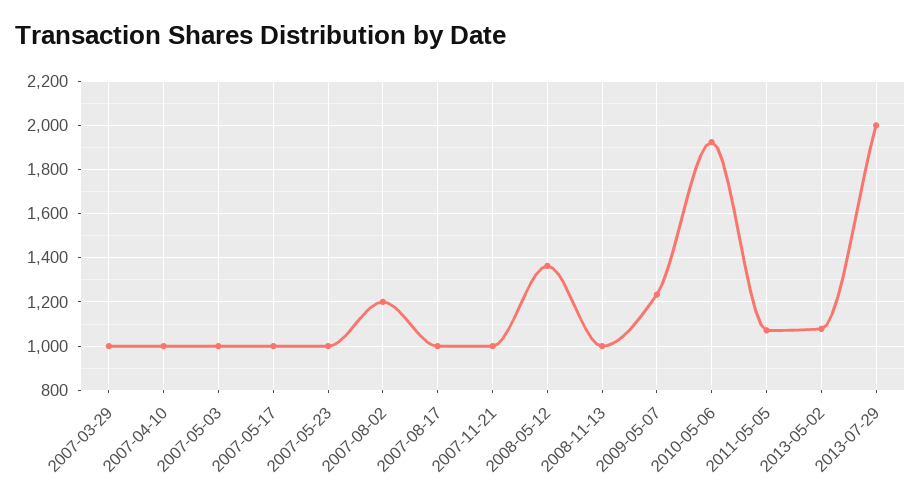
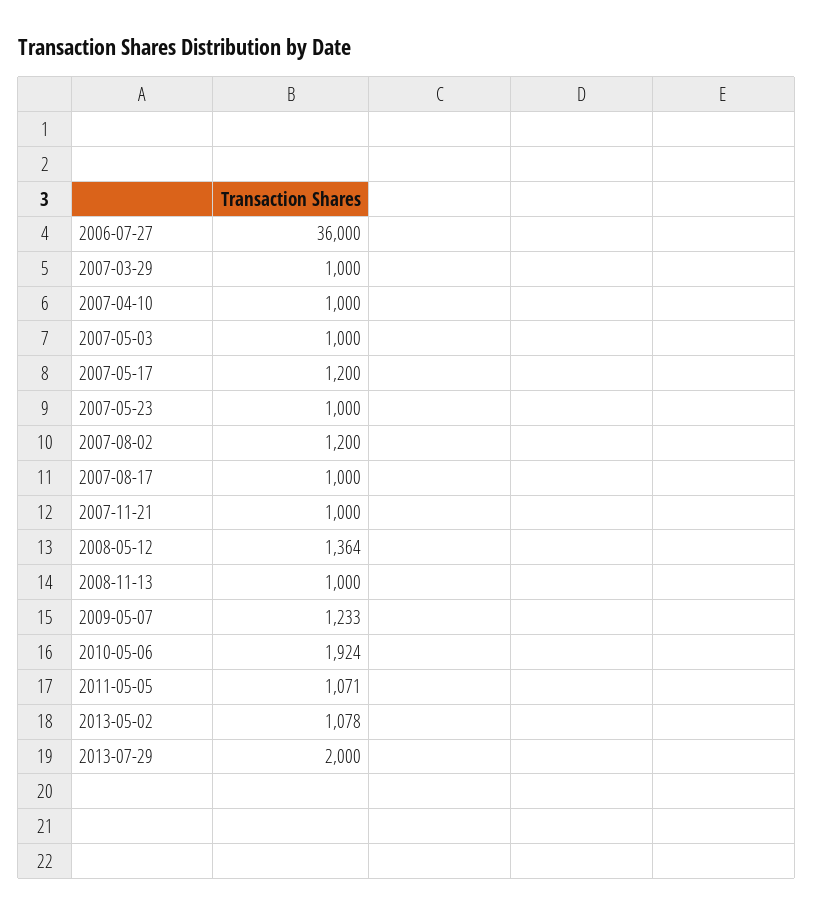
  {
    "2007-03-29": 1000,
    "2007-04-10": 1000,
    "2007-05-03": 1000,
-   "2007-05-17": 1000,
+   "2007-05-17": 1200,
    "2007-05-23": 1000,
    "2007-08-02": 1200,
    "2007-08-17": 1000,
    "2007-11-21": 1000,
    "2008-05-12": 1364,
    "2008-11-13": 1000,
    "2009-05-07": 1233,
    "2010-05-06": 1924,
    "2011-05-05": 1071,
    "2013-05-02": 1078,
-   "2013-07-29": 2000
+   "2013-07-29": 2000,
+   "2006-07-27": 36000
  }

